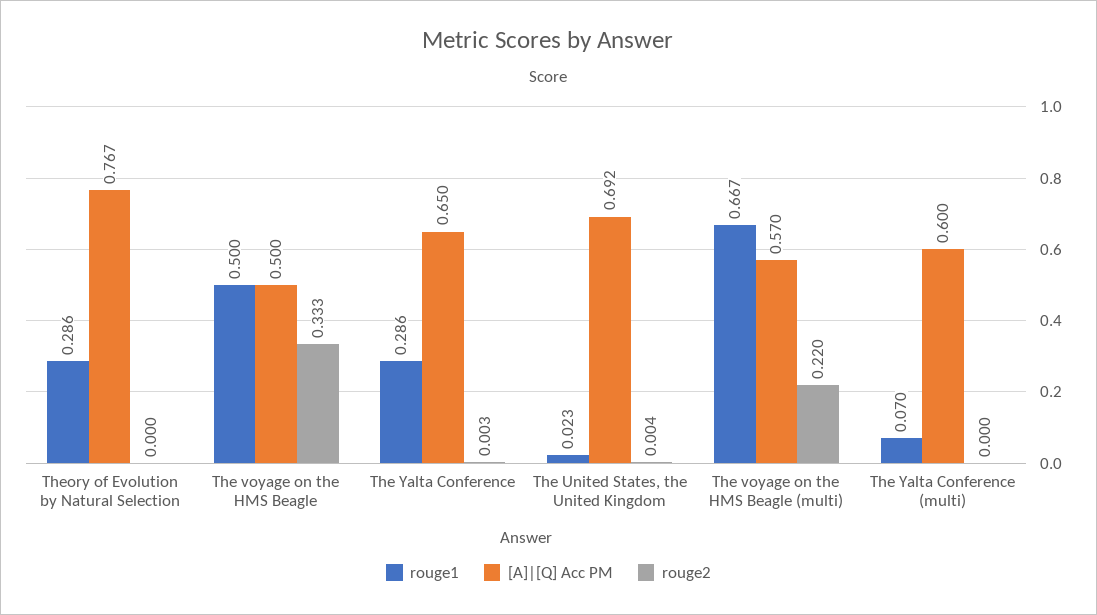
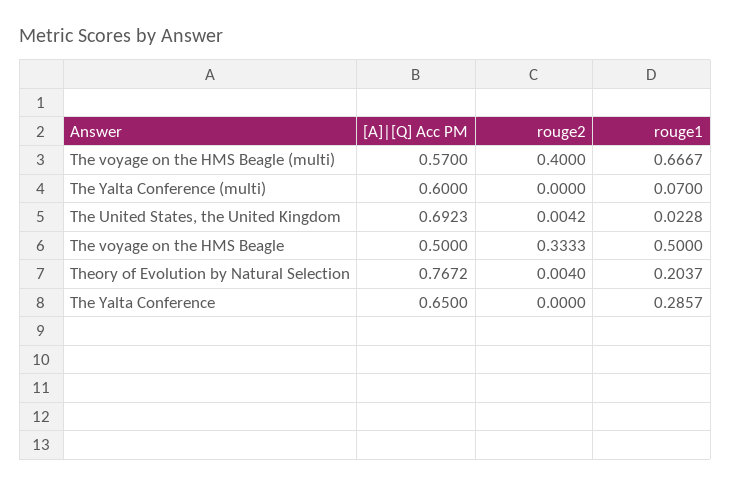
  {
    "rouge1": {
-     "Theory of Evolution by Natural Selection": 0.286,
+     "Theory of Evolution by Natural Selection": 0.2037,
      "The voyage on the HMS Beagle": 0.5,
      "The Yalta Conference": 0.2857,
      "The United States, the United Kingdom": 0.0228,
      "The voyage on the HMS Beagle (multi)": 0.6667,
      "The Yalta Conference (multi)": 0.07
    },
    "[A]|[Q] Acc PM": {
      "Theory of Evolution by Natural Selection": 0.7672,
      "The voyage on the HMS Beagle": 0.5,
      "The Yalta Conference": 0.65,
      "The United States, the United Kingdom": 0.6923,
      "The voyage on the HMS Beagle (multi)": 0.57,
      "The Yalta Conference (multi)": 0.6
    },
    "rouge2": {
-     "Theory of Evolution by Natural Selection": 0,
+     "Theory of Evolution by Natural Selection": 0.004,
      "The voyage on the HMS Beagle": 0.3333,
-     "The Yalta Conference": 0.003,
+     "The Yalta Conference": 0,
      "The United States, the United Kingdom": 0.0042,
-     "The voyage on the HMS Beagle (multi)": 0.22,
+     "The voyage on the HMS Beagle (multi)": 0.4,
      "The Yalta Conference (multi)": 0
    }
  }

